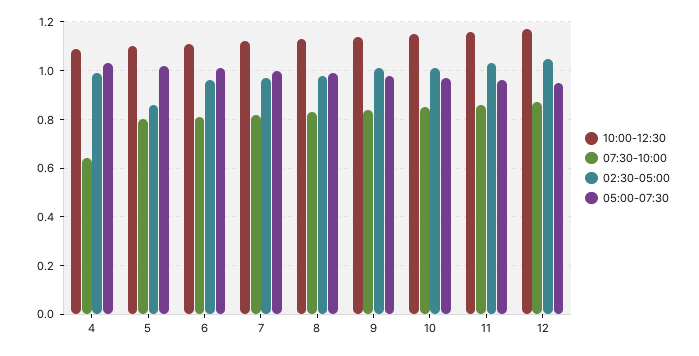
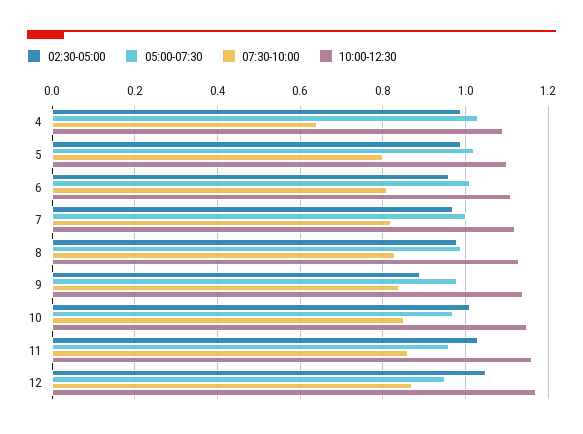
  {
    "10:00-12:30": {
      "4": 1.1,
      "5": 1.1,
      "6": 1.1,
      "7": 1.1,
      "8": 1.15,
      "9": 1.15,
      "10": 1.15,
      "11": 1.15,
      "12": 1.15
    },
    "07:30-10:00": {
      "4": 0.65,
      "5": 0.8,
      "6": 0.8,
      "7": 0.8,
      "8": 0.85,
      "9": 0.85,
      "10": 0.85,
      "11": 0.85,
      "12": 0.85
    },
    "02:30-05:00": {
      "4": 1,
-     "5": 0.85,
+     "5": 1,
      "6": 0.95,
      "7": 0.95,
      "8": 1,
-     "9": 1,
+     "9": 0.9,
      "10": 1,
      "11": 1.05,
      "12": 1.05
    },
    "05:00-07:30": {
      "4": 1.05,
      "5": 1,
      "6": 1,
      "7": 1,
      "8": 1,
      "9": 1,
      "10": 0.95,
      "11": 0.95,
      "12": 0.95
    }
  }

